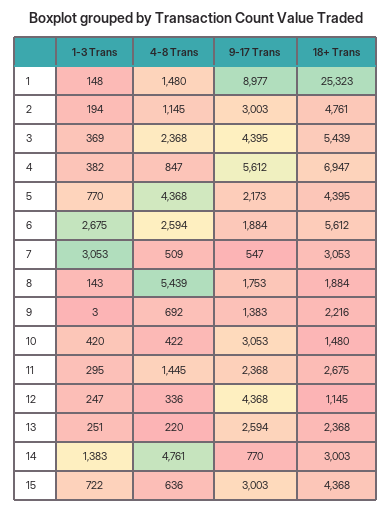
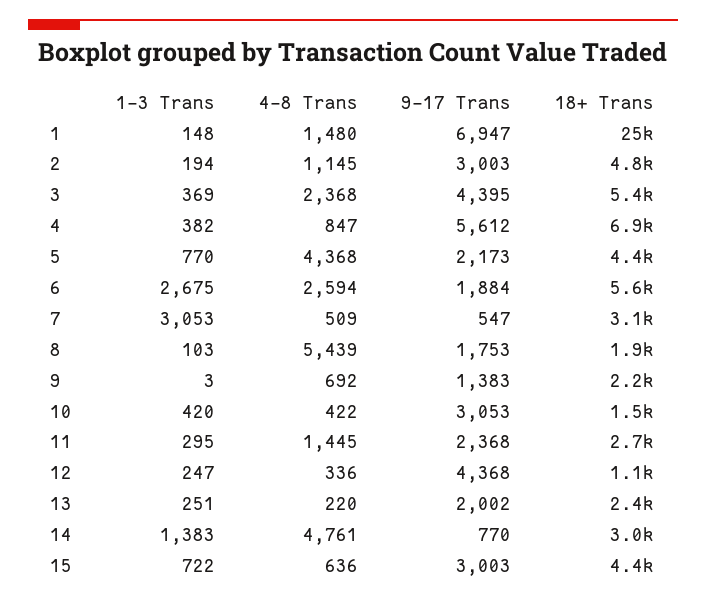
  {
    "1-3 Trans": {
      "1": 148,
      "2": 194,
      "3": 369,
      "4": 382,
      "5": 770,
      "6": 2675,
      "7": 3053,
-     "8": 143,
+     "8": 103,
      "9": 3,
      "10": 420,
      "11": 295,
      "12": 247,
      "13": 251,
      "14": 1383,
      "15": 722
    },
    "4-8 Trans": {
      "1": 1480,
      "2": 1145,
      "3": 2368,
      "4": 847,
      "5": 4368,
      "6": 2594,
      "7": 509,
      "8": 5439,
      "9": 692,
      "10": 422,
      "11": 1445,
      "12": 336,
      "13": 220,
      "14": 4761,
      "15": 636
    },
    "9-17 Trans": {
-     "1": 8977,
+     "1": 6947,
      "2": 3003,
      "3": 4395,
      "4": 5612,
      "5": 2173,
      "6": 1884,
      "7": 547,
      "8": 1753,
      "9": 1383,
      "10": 3053,
      "11": 2368,
      "12": 4368,
-     "13": 2594,
+     "13": 2002,
      "14": 770,
      "15": 3003
    },
    "18+ Trans": {
      "1": 25323,
      "2": 4761,
      "3": 5439,
      "4": 6947,
      "5": 4395,
      "6": 5612,
      "7": 3053,
      "8": 1884,
      "9": 2216,
      "10": 1480,
      "11": 2675,
      "12": 1145,
      "13": 2368,
      "14": 3003,
      "15": 4368
    }
  }

